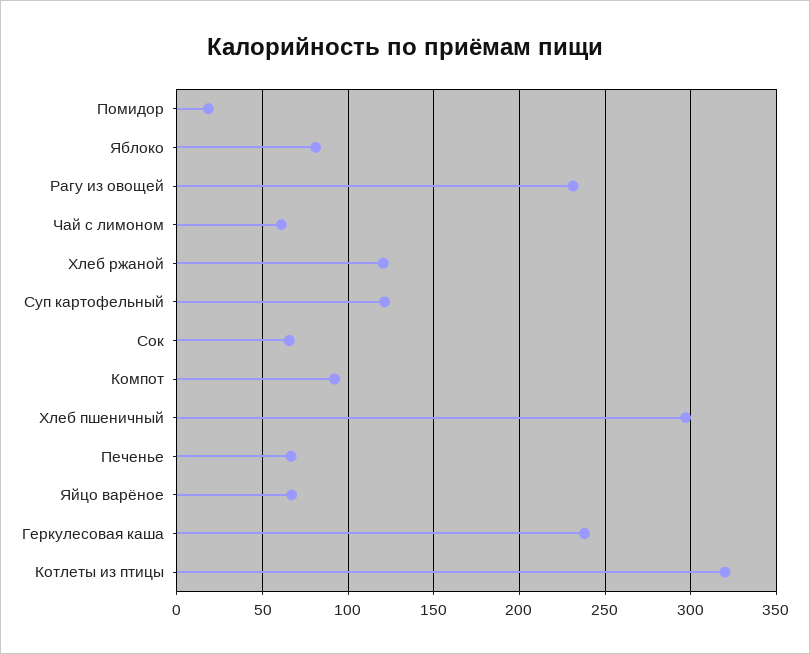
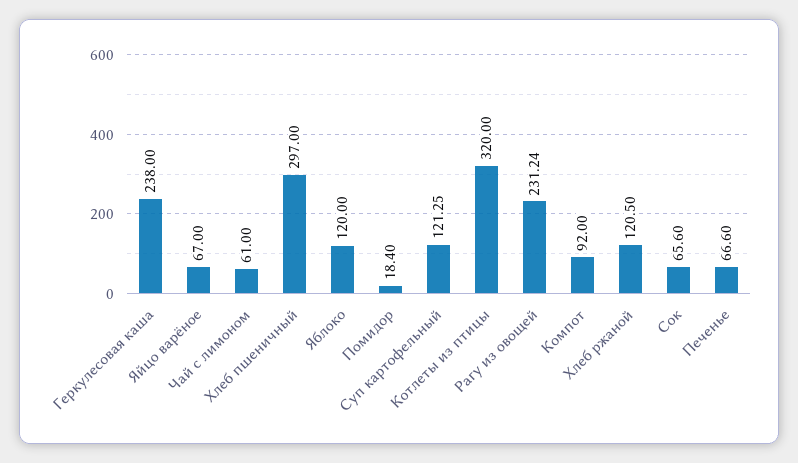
  {
    "Помидор": 18.4,
-   "Яблоко": 80,
+   "Яблоко": 120,
    "Рагу из овощей": 231.24,
    "Чай с лимоном": 61,
    "Хлеб ржаной": 120.5,
    "Суп картофельный": 121.25,
    "Сок": 65.6,
    "Компот": 92,
    "Хлеб пшеничный": 297,
    "Печенье": 66.6,
    "Яйцо варёное": 67,
    "Геркулесовая каша": 238,
    "Котлеты из птицы": 320
  }

